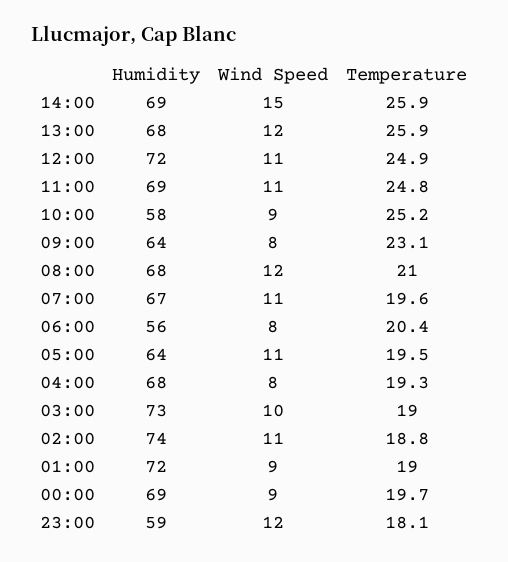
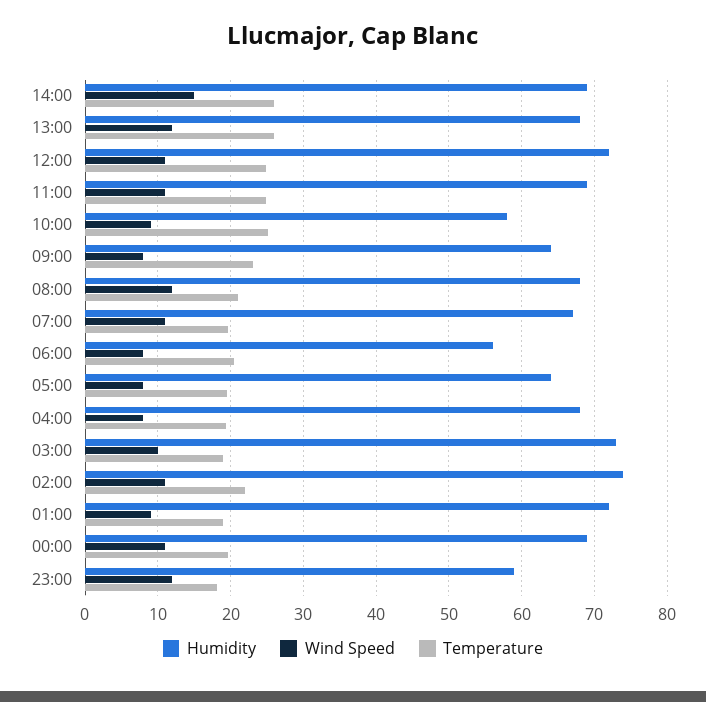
  {
    "Humidity": {
      "14:00": 69,
      "13:00": 68,
      "12:00": 72,
      "11:00": 69,
      "10:00": 58,
      "09:00": 64,
      "08:00": 68,
      "07:00": 67,
      "06:00": 56,
      "05:00": 64,
      "04:00": 68,
      "03:00": 73,
      "02:00": 74,
      "01:00": 72,
      "00:00": 69,
      "23:00": 59
    },
    "Wind Speed": {
      "14:00": 15,
      "13:00": 12,
      "12:00": 11,
      "11:00": 11,
      "10:00": 9,
      "09:00": 8,
      "08:00": 12,
      "07:00": 11,
      "06:00": 8,
-     "05:00": 11,
+     "05:00": 8,
      "04:00": 8,
      "03:00": 10,
      "02:00": 11,
      "01:00": 9,
-     "00:00": 9,
+     "00:00": 11,
      "23:00": 12
    },
    "Temperature": {
      "14:00": 25.9,
      "13:00": 25.9,
      "12:00": 24.9,
      "11:00": 24.8,
      "10:00": 25.2,
      "09:00": 23.1,
      "08:00": 21,
      "07:00": 19.6,
      "06:00": 20.4,
      "05:00": 19.5,
      "04:00": 19.3,
      "03:00": 19,
-     "02:00": 18.8,
+     "02:00": 22,
      "01:00": 19,
      "00:00": 19.7,
      "23:00": 18.1
    }
  }

